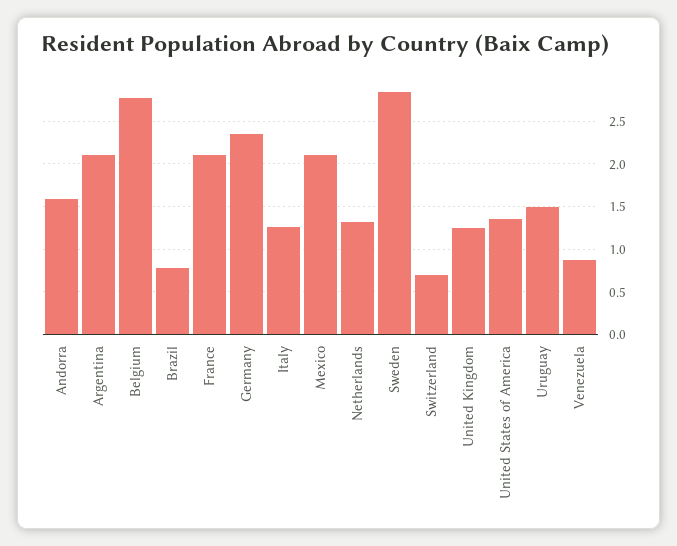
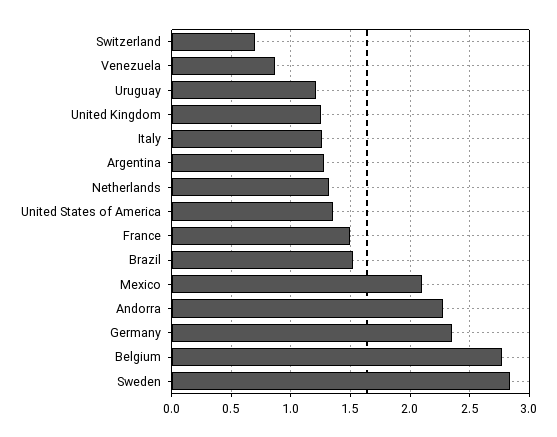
  {
-   "Andorra": 1.6,
+   "Andorra": 2.3,
-   "Argentina": 2.1,
+   "Argentina": 1.3,
    "Belgium": 2.8,
-   "Brazil": 0.8,
+   "Brazil": 1.5,
-   "France": 2.1,
+   "France": 1.5,
    "Germany": 2.4,
    "Italy": 1.3,
    "Mexico": 2.1,
    "Netherlands": 1.3,
    "Sweden": 2.8,
    "Switzerland": 0.7,
    "United Kingdom": 1.3,
    "United States of America": 1.4,
-   "Uruguay": 1.5,
+   "Uruguay": 1.2,
    "Venezuela": 0.9
  }

